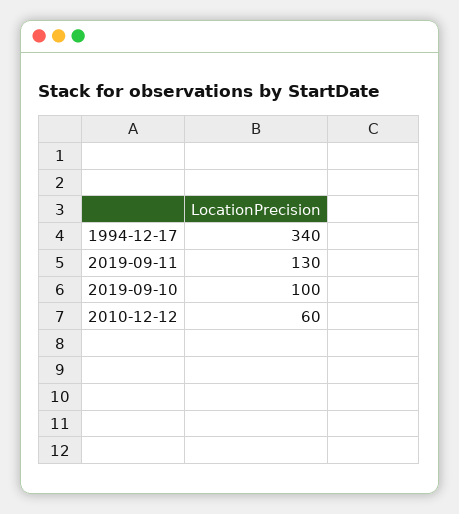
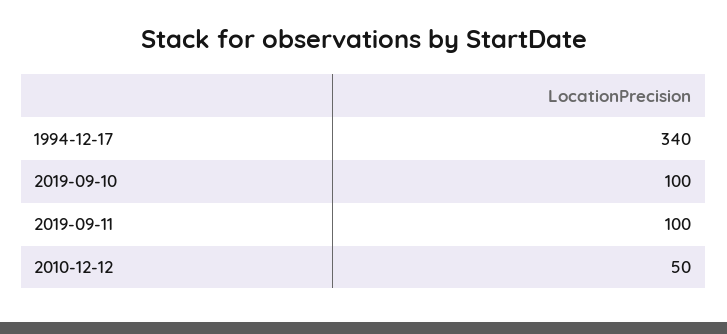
  {
    "1994-12-17": 340,
-   "2019-09-11": 130,
+   "2019-09-11": 100,
    "2019-09-10": 100,
-   "2010-12-12": 60
+   "2010-12-12": 50
  }

